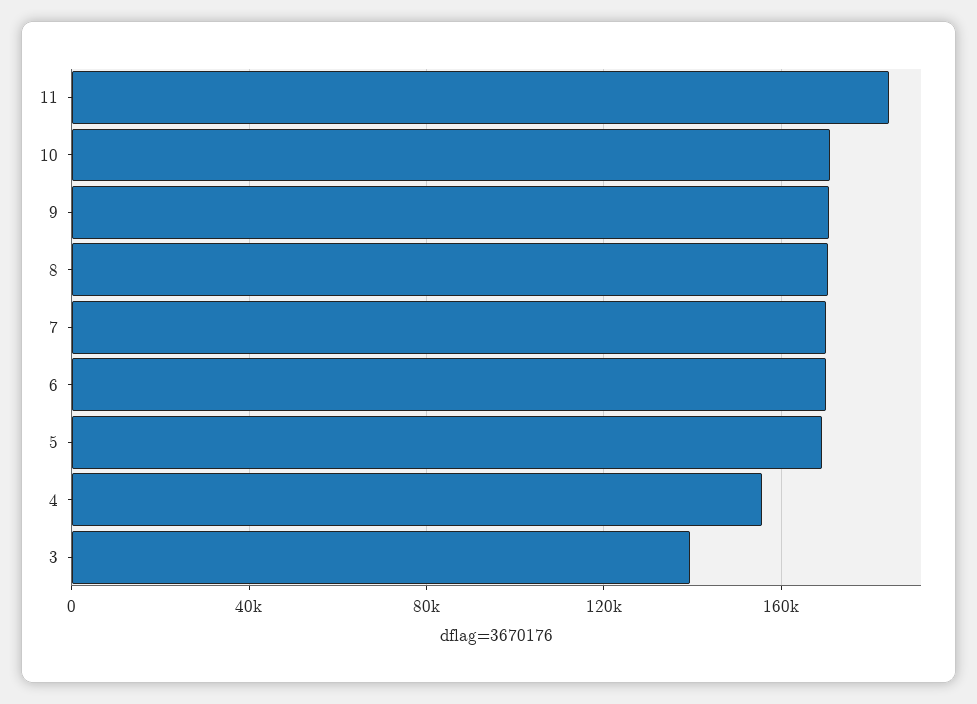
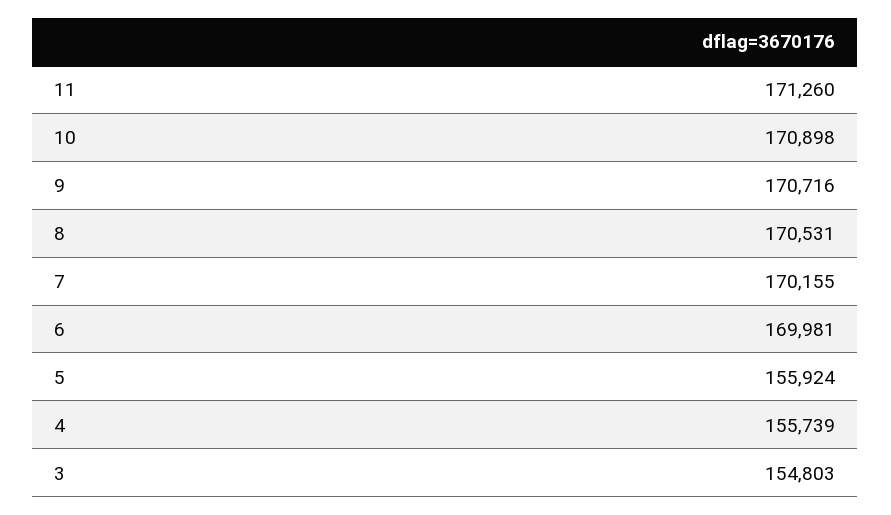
  {
-   "11": 185000,
+   "11": 171260,
    "10": 170898,
    "9": 170716,
    "8": 170531,
    "7": 170155,
    "6": 169981,
-   "5": 170000,
+   "5": 155924,
    "4": 155739,
-   "3": 140000
+   "3": 154803
  }

